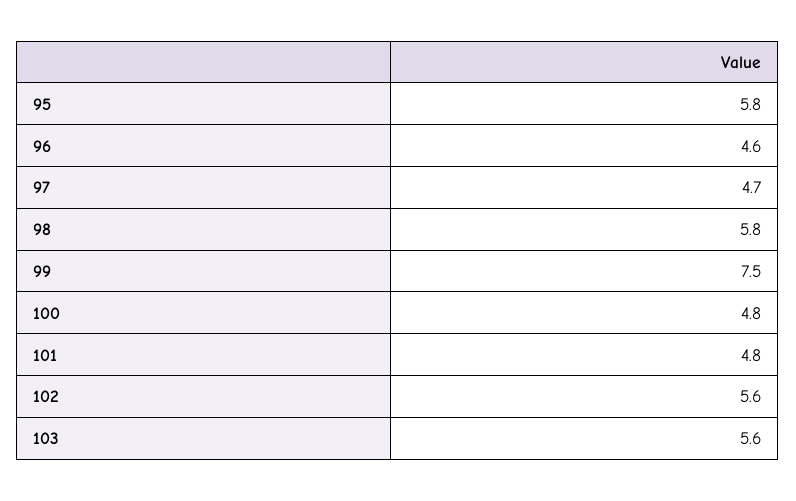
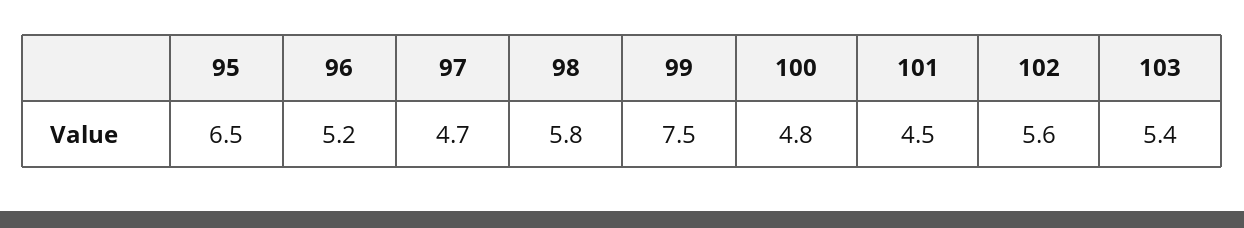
  {
-   "95": 5.8,
+   "95": 6.5,
-   "96": 4.6,
+   "96": 5.2,
    "97": 4.7,
    "98": 5.8,
    "99": 7.5,
    "100": 4.8,
-   "101": 4.8,
+   "101": 4.5,
    "102": 5.6,
-   "103": 5.6
+   "103": 5.4
  }

